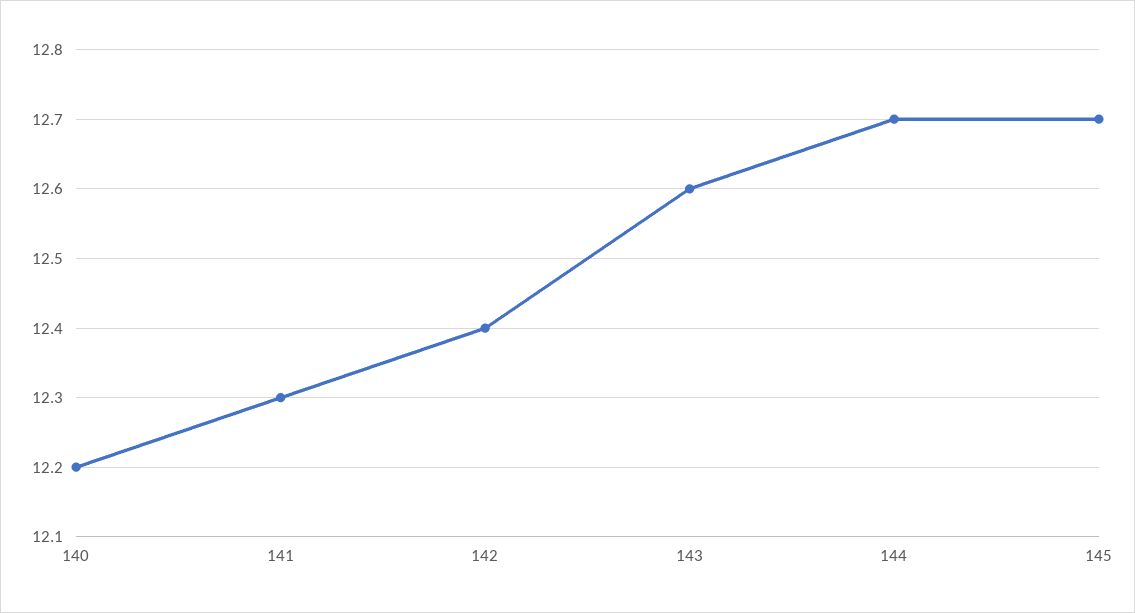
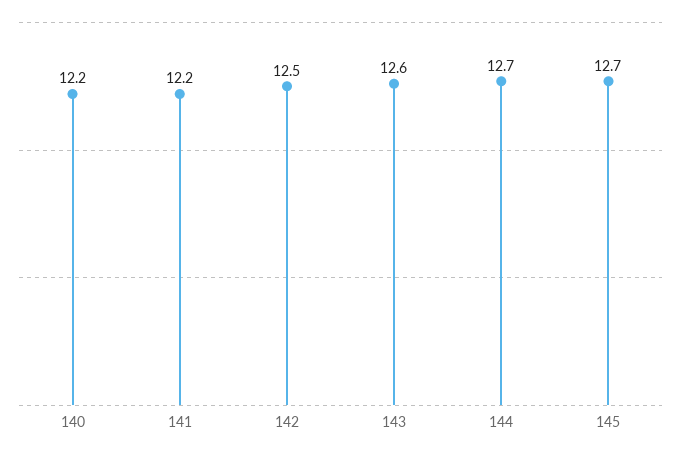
  {
    "140": 12.2,
-   "141": 12.3,
+   "141": 12.2,
-   "142": 12.4,
+   "142": 12.5,
    "143": 12.6,
    "144": 12.7,
    "145": 12.7
  }

